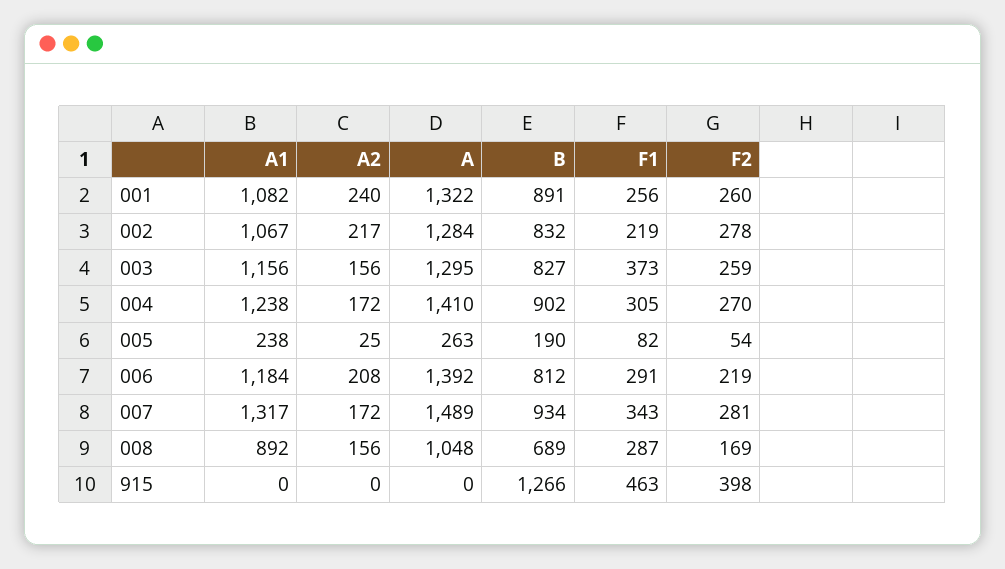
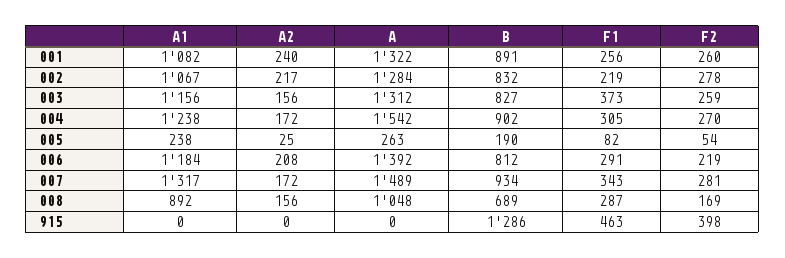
  {
    "A1": {
      "001": 1082,
      "002": 1067,
      "003": 1156,
      "004": 1238,
      "005": 238,
      "006": 1184,
      "007": 1317,
      "008": 892,
      "915": 0
    },
    "A2": {
      "001": 240,
      "002": 217,
      "003": 156,
      "004": 172,
      "005": 25,
      "006": 208,
      "007": 172,
      "008": 156,
      "915": 0
    },
    "A": {
      "001": 1322,
      "002": 1284,
-     "003": 1295,
+     "003": 1312,
-     "004": 1410,
+     "004": 1542,
      "005": 263,
      "006": 1392,
      "007": 1489,
      "008": 1048,
      "915": 0
    },
    "B": {
      "001": 891,
      "002": 832,
      "003": 827,
      "004": 902,
      "005": 190,
      "006": 812,
      "007": 934,
      "008": 689,
-     "915": 1266
+     "915": 1286
    },
    "F1": {
      "001": 256,
      "002": 219,
      "003": 373,
      "004": 305,
      "005": 82,
      "006": 291,
      "007": 343,
      "008": 287,
      "915": 463
    },
    "F2": {
      "001": 260,
      "002": 278,
      "003": 259,
      "004": 270,
      "005": 54,
      "006": 219,
      "007": 281,
      "008": 169,
      "915": 398
    }
  }

